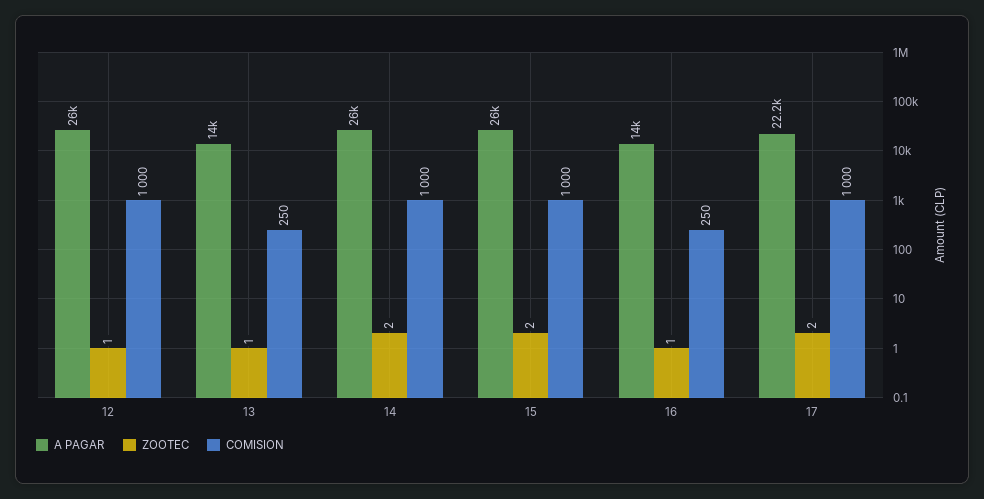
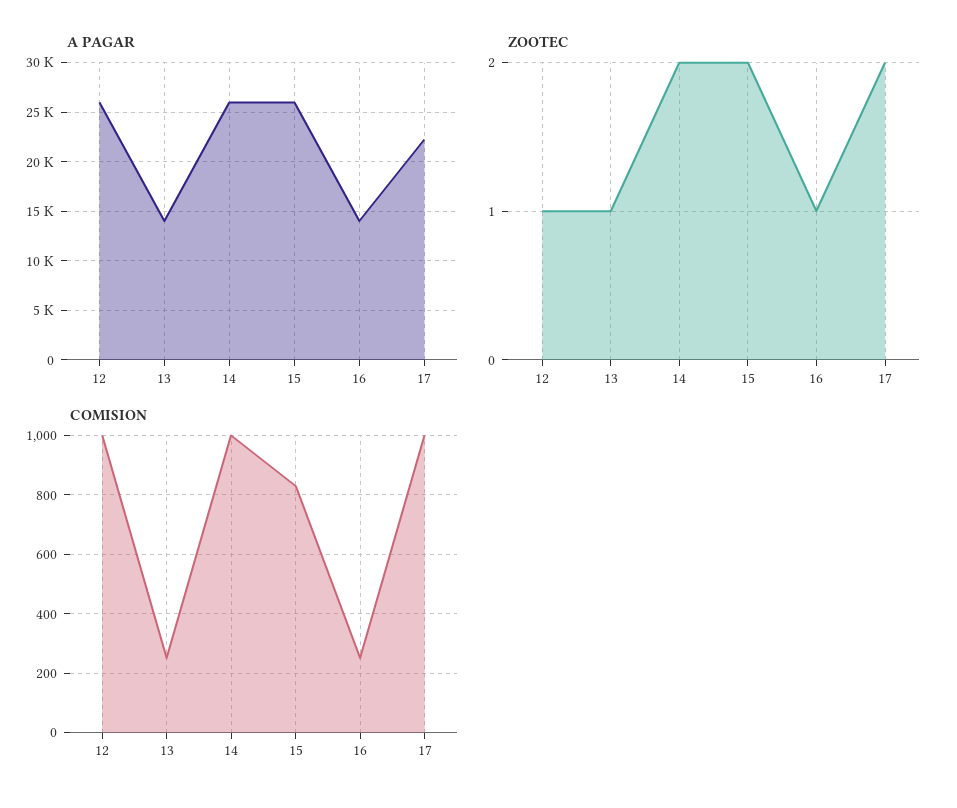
  {
    "A PAGAR": {
      "12": 26000,
      "13": 14000,
      "14": 26000,
      "15": 26000,
      "16": 14000,
      "17": 22200
    },
    "ZOOTEC": {
      "12": 1,
      "13": 1,
      "14": 2,
      "15": 2,
      "16": 1,
      "17": 2
    },
    "COMISION": {
      "12": 1000,
      "13": 250,
      "14": 1000,
-     "15": 1000,
+     "15": 825,
      "16": 250,
      "17": 1000
    }
  }

